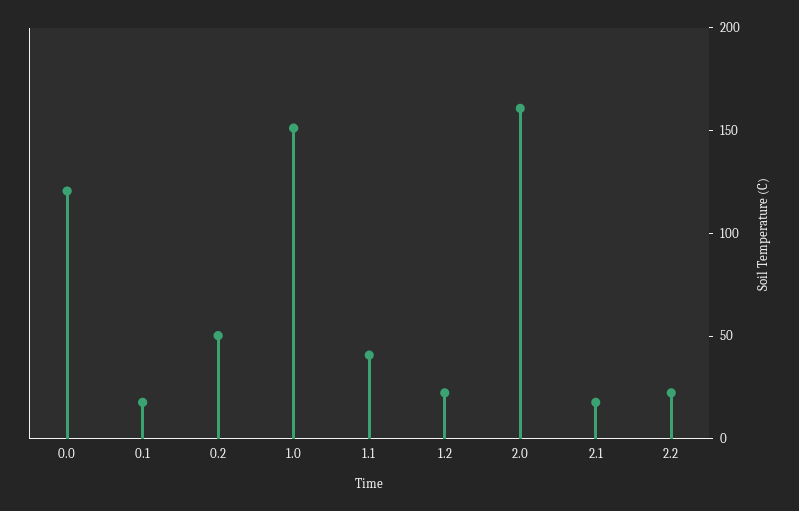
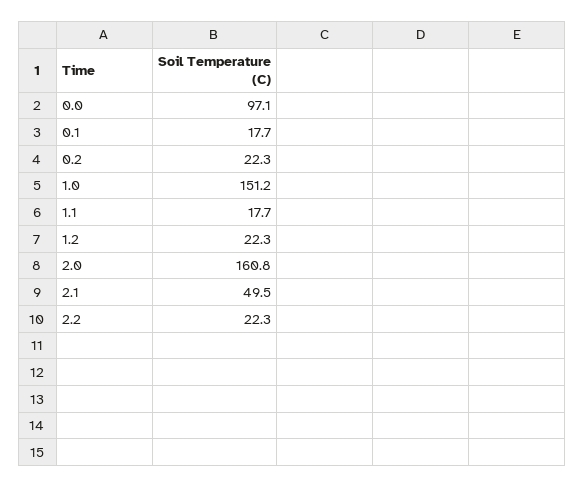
  {
-   "0.0": 120,
+   "0.0": 97.1,
    "0.1": 17.7,
-   "0.2": 50,
+   "0.2": 22.3,
    "1.0": 151.2,
-   "1.1": 40,
+   "1.1": 17.7,
    "1.2": 22.3,
    "2.0": 160.8,
-   "2.1": 20,
+   "2.1": 49.5,
    "2.2": 22.3
  }

